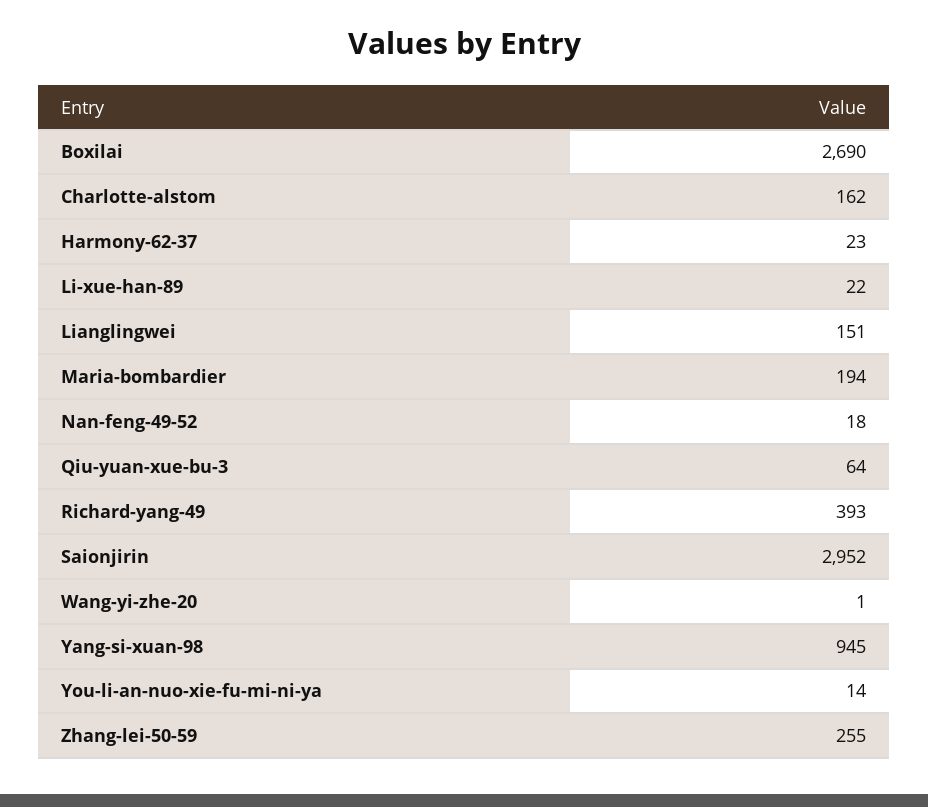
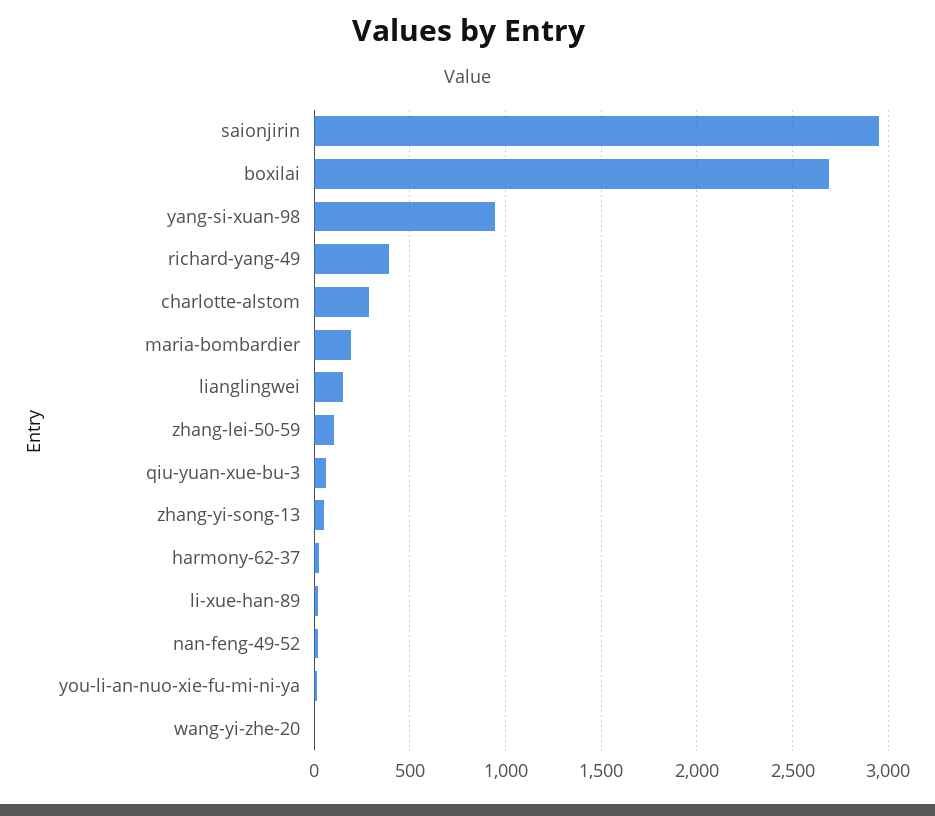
  {
    "Boxilai": 2690,
-   "Charlotte-alstom": 162,
+   "Charlotte-alstom": 300,
    "Harmony-62-37": 23,
    "Li-xue-han-89": 22,
    "Lianglingwei": 151,
    "Maria-bombardier": 194,
    "Nan-feng-49-52": 18,
    "Qiu-yuan-xue-bu-3": 64,
    "Richard-yang-49": 393,
    "Saionjirin": 2952,
    "Wang-yi-zhe-20": 1,
    "Yang-si-xuan-98": 945,
    "You-li-an-nuo-xie-fu-mi-ni-ya": 14,
-   "Zhang-lei-50-59": 255
+   "Zhang-lei-50-59": 100,
+   "zhang-yi-song-13": 50
  }

